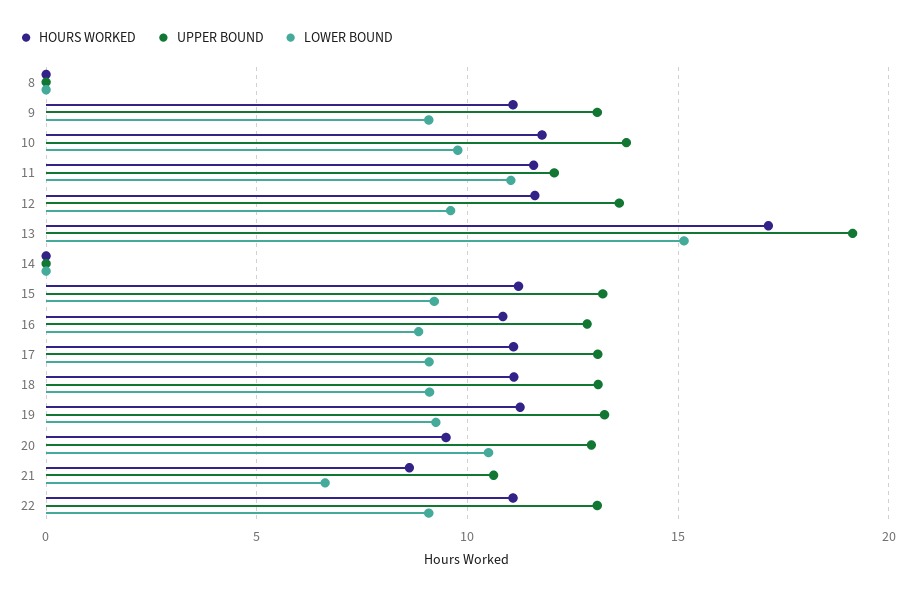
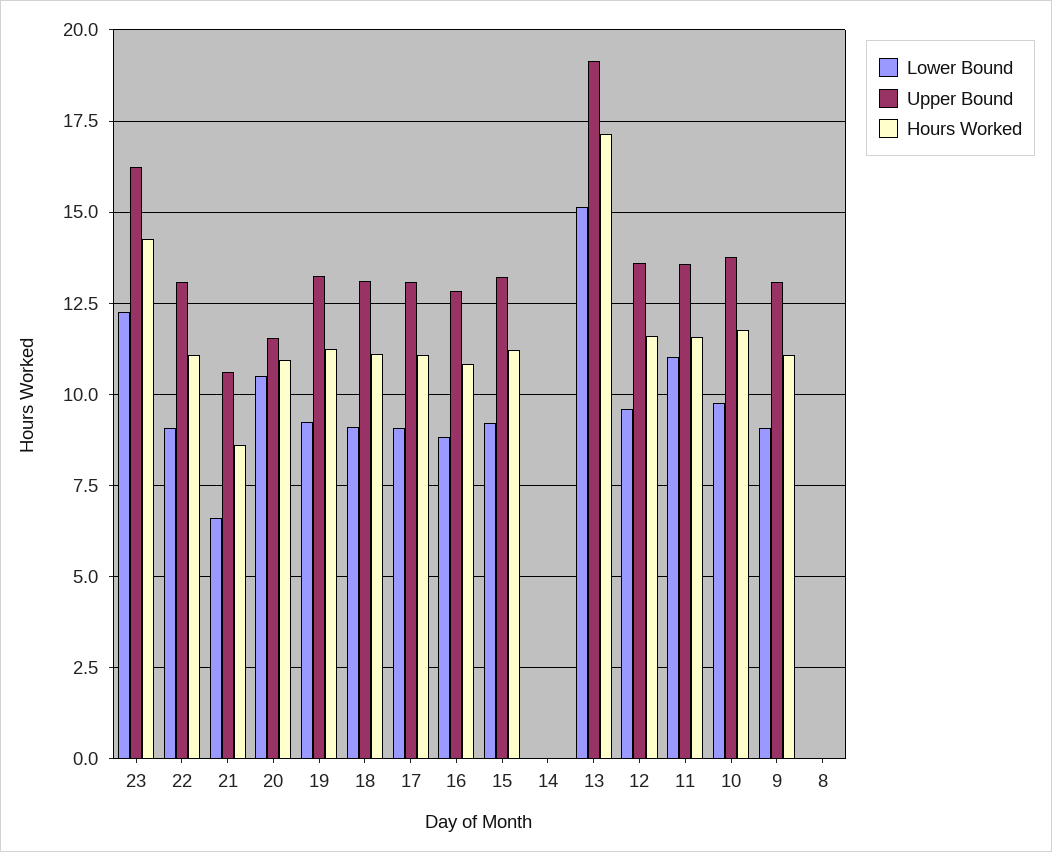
  {
    "HOURS WORKED": {
      "8": 0,
      "9": 11,
      "10": 11.75,
      "11": 11.5,
      "12": 11.5,
      "13": 17.25,
      "14": 0,
      "15": 11.25,
      "16": 10.75,
      "17": 11,
      "18": 11,
      "19": 11.25,
-     "20": 9.5,
+     "20": 11,
      "21": 8.5,
-     "22": 11
+     "22": 11,
+     "23": 14.25
    },
    "UPPER BOUND": {
      "8": 0,
      "9": 13,
      "10": 13.75,
-     "11": 12,
+     "11": 13.5,
      "12": 13.5,
      "13": 19.25,
      "14": 0,
      "15": 13.25,
      "16": 12.75,
      "17": 13,
      "18": 13,
      "19": 13.25,
-     "20": 13,
+     "20": 11.5,
      "21": 10.5,
-     "22": 13
+     "22": 13,
+     "23": 16.25
    },
    "LOWER BOUND": {
      "8": 0,
      "9": 9,
      "10": 9.75,
      "11": 11,
      "12": 9.5,
      "13": 15.25,
      "14": 0,
      "15": 9.25,
      "16": 8.75,
      "17": 9,
      "18": 9,
      "19": 9.25,
      "20": 10.5,
      "21": 6.5,
-     "22": 9
+     "22": 9,
+     "23": 12.25
    }
  }

